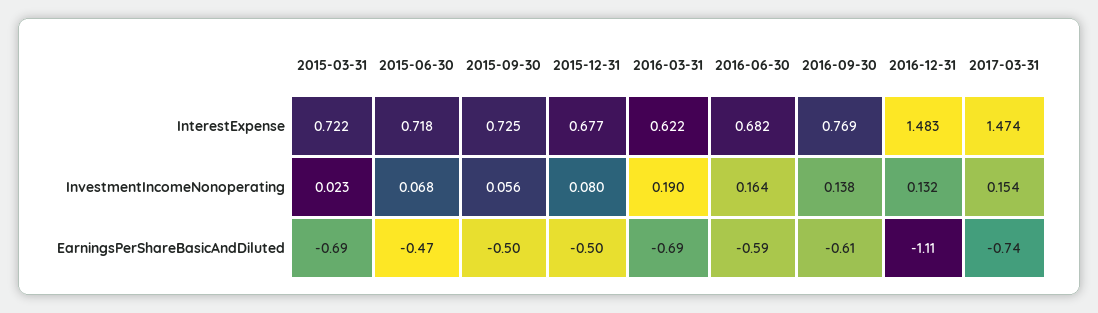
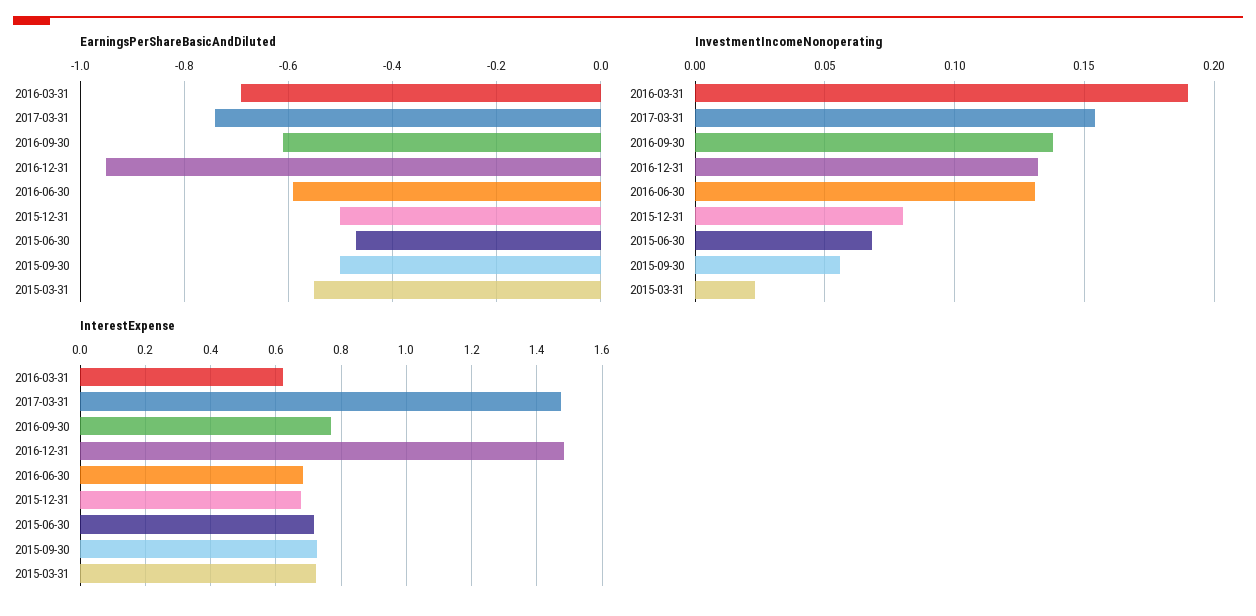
  {
    "InterestExpense": {
      "2015-03-31": 0.722,
      "2015-06-30": 0.718,
      "2015-09-30": 0.725,
      "2015-12-31": 0.677,
      "2016-03-31": 0.622,
      "2016-06-30": 0.682,
      "2016-09-30": 0.769,
      "2016-12-31": 1.483,
      "2017-03-31": 1.474
    },
    "InvestmentIncomeNonoperating": {
      "2015-03-31": 0.023,
      "2015-06-30": 0.068,
      "2015-09-30": 0.056,
      "2015-12-31": 0.08,
      "2016-03-31": 0.19,
-     "2016-06-30": 0.164,
+     "2016-06-30": 0.13,
      "2016-09-30": 0.138,
      "2016-12-31": 0.132,
      "2017-03-31": 0.154
    },
    "EarningsPerShareBasicAndDiluted": {
-     "2015-03-31": -0.69,
+     "2015-03-31": -0.55,
      "2015-06-30": -0.47,
      "2015-09-30": -0.5,
      "2015-12-31": -0.5,
      "2016-03-31": -0.69,
      "2016-06-30": -0.59,
      "2016-09-30": -0.61,
-     "2016-12-31": -1.11,
+     "2016-12-31": -0.95,
      "2017-03-31": -0.74
    }
  }

